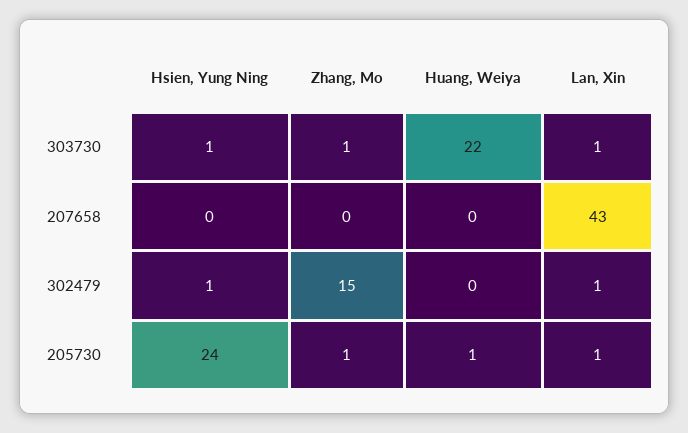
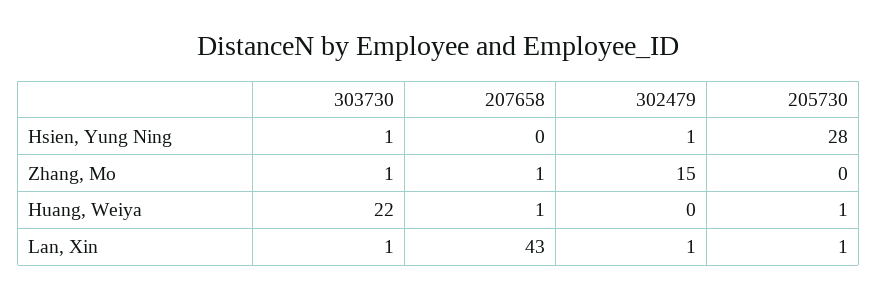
  {
    "Hsien, Yung Ning": {
      "303730": 1,
      "207658": 0,
      "302479": 1,
-     "205730": 24
+     "205730": 28
    },
    "Zhang, Mo": {
      "303730": 1,
-     "207658": 0,
+     "207658": 1,
      "302479": 15,
-     "205730": 1
+     "205730": 0
    },
    "Huang, Weiya": {
      "303730": 22,
-     "207658": 0,
+     "207658": 1,
      "302479": 0,
      "205730": 1
    },
    "Lan, Xin": {
      "303730": 1,
      "207658": 43,
      "302479": 1,
      "205730": 1
    }
  }

